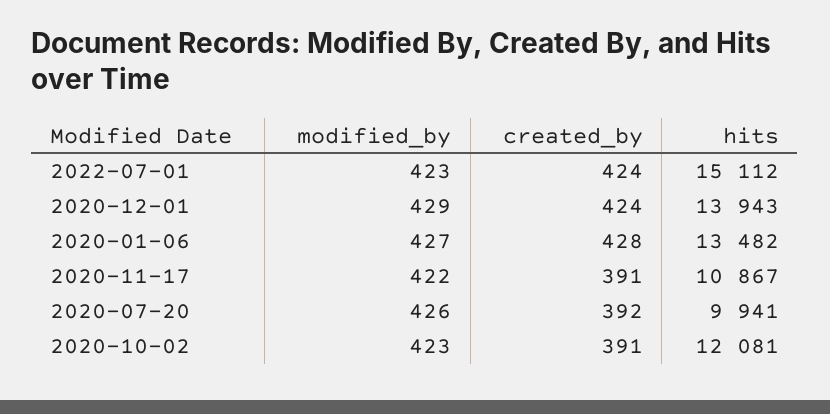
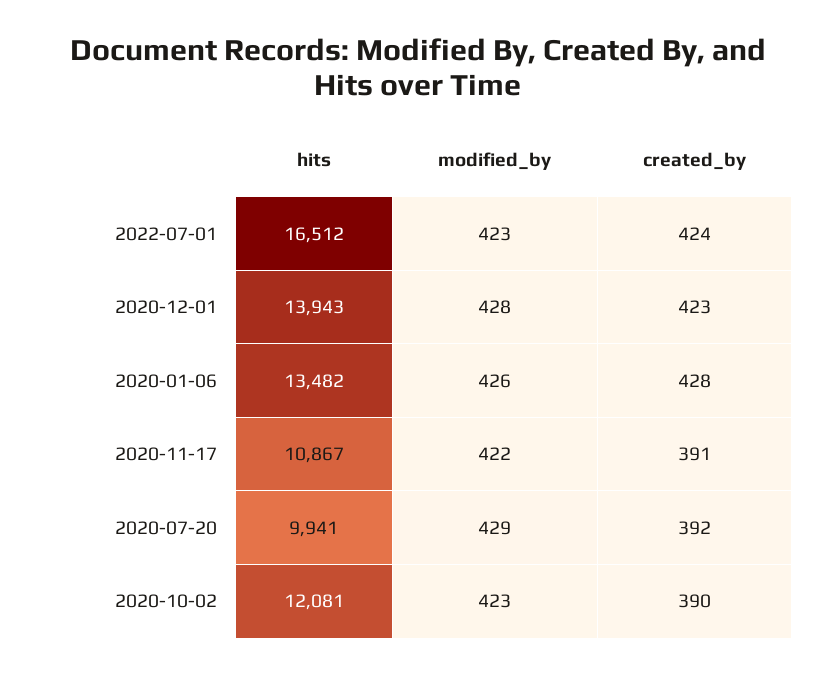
  {
    "modified_by": {
      "2022-07-01": 423,
-     "2020-12-01": 429,
+     "2020-12-01": 428,
-     "2020-01-06": 427,
+     "2020-01-06": 426,
      "2020-11-17": 422,
-     "2020-07-20": 426,
+     "2020-07-20": 429,
      "2020-10-02": 423
    },
    "created_by": {
      "2022-07-01": 424,
-     "2020-12-01": 424,
+     "2020-12-01": 423,
      "2020-01-06": 428,
      "2020-11-17": 391,
      "2020-07-20": 392,
-     "2020-10-02": 391
+     "2020-10-02": 390
    },
    "hits": {
-     "2022-07-01": 15112,
+     "2022-07-01": 16512,
      "2020-12-01": 13943,
      "2020-01-06": 13482,
      "2020-11-17": 10867,
      "2020-07-20": 9941,
      "2020-10-02": 12081
    }
  }

